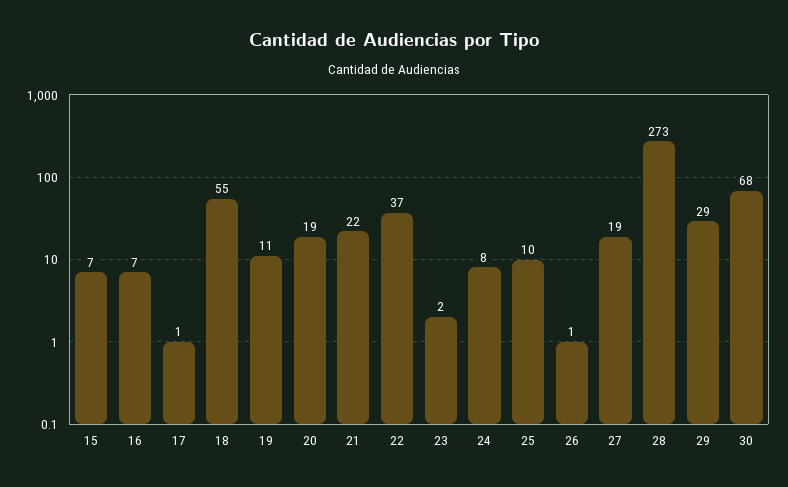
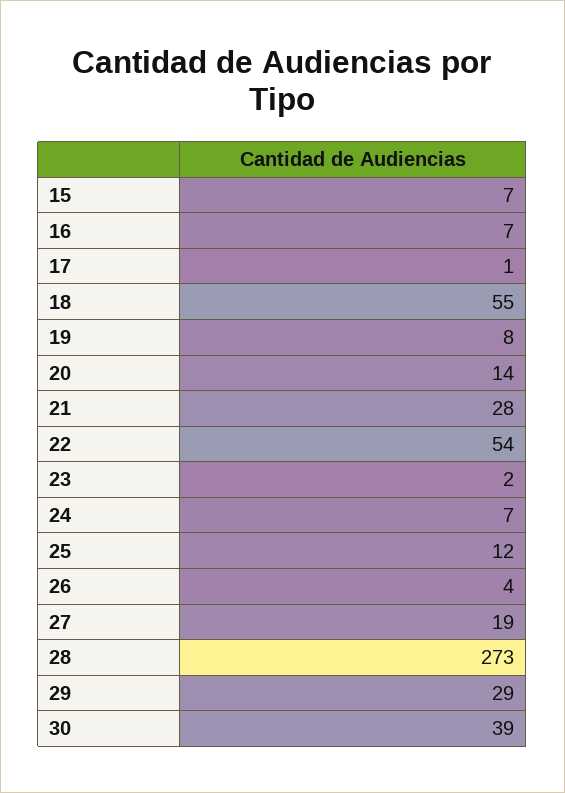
  {
    "15": 7,
    "16": 7,
    "17": 1,
    "18": 55,
-   "19": 11,
+   "19": 8,
-   "20": 19,
+   "20": 14,
-   "21": 22,
+   "21": 28,
-   "22": 37,
+   "22": 54,
    "23": 2,
-   "24": 8,
+   "24": 7,
-   "25": 10,
+   "25": 12,
-   "26": 1,
+   "26": 4,
    "27": 19,
    "28": 273,
    "29": 29,
-   "30": 68
+   "30": 39
  }

